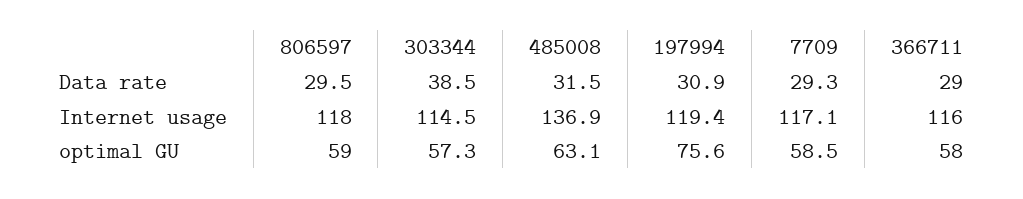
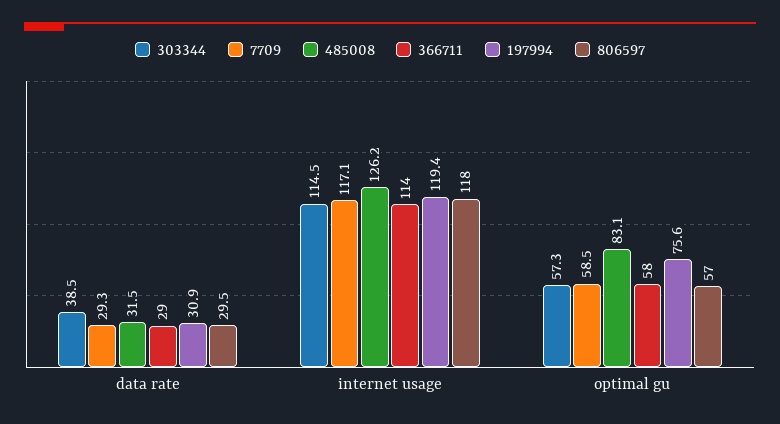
  {
    "806597": {
      "Data rate": 29.5,
      "Internet usage": 118,
-     "optimal GU": 59
+     "optimal GU": 57
    },
    "303344": {
      "Data rate": 38.5,
      "Internet usage": 114.5,
      "optimal GU": 57.3
    },
    "485008": {
      "Data rate": 31.5,
-     "Internet usage": 136.9,
+     "Internet usage": 126.2,
-     "optimal GU": 63.1
+     "optimal GU": 83.1
    },
    "197994": {
      "Data rate": 30.9,
      "Internet usage": 119.4,
      "optimal GU": 75.6
    },
    "7709": {
      "Data rate": 29.3,
      "Internet usage": 117.1,
      "optimal GU": 58.5
    },
    "366711": {
      "Data rate": 29,
-     "Internet usage": 116,
+     "Internet usage": 114,
      "optimal GU": 58
    }
  }

